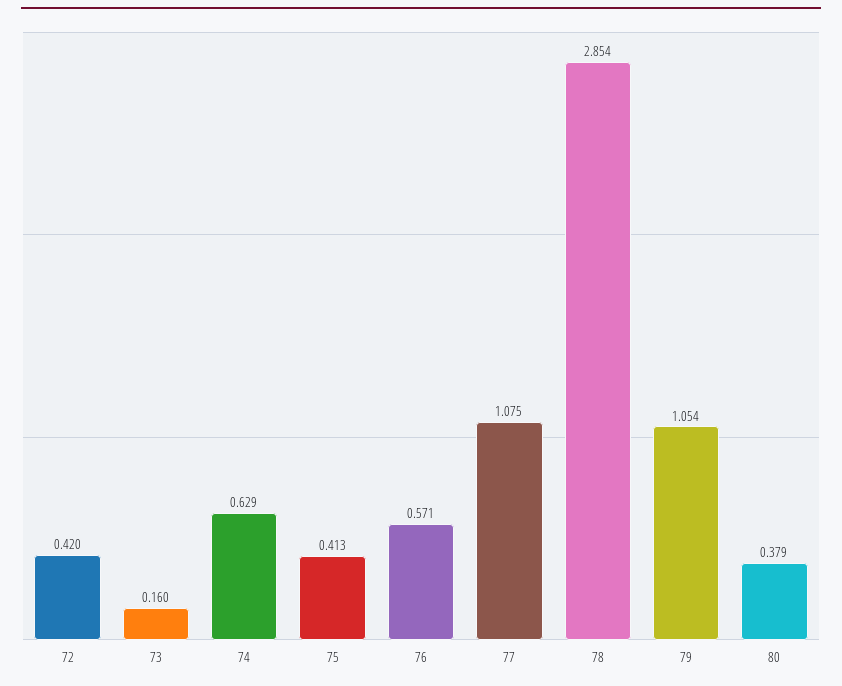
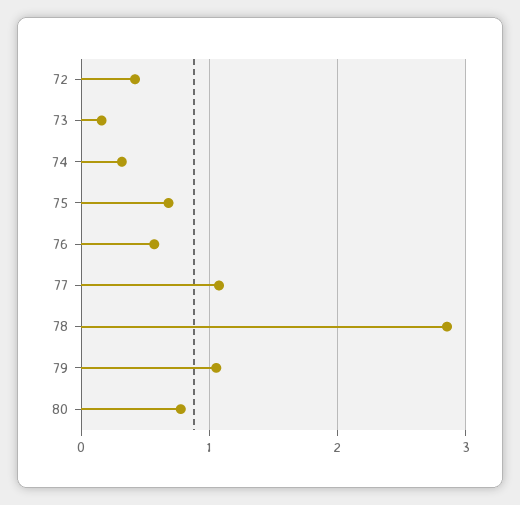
  {
    "72": 0.42,
    "73": 0.16,
-   "74": 0.629,
+   "74": 0.3,
-   "75": 0.413,
+   "75": 0.7,
    "76": 0.571,
    "77": 1.075,
    "78": 2.854,
    "79": 1.054,
-   "80": 0.379
+   "80": 0.8
  }

